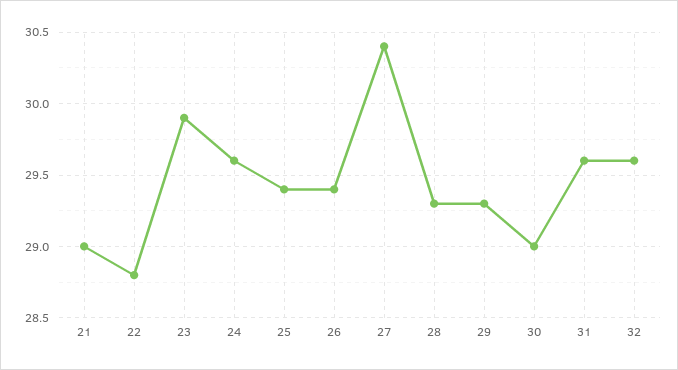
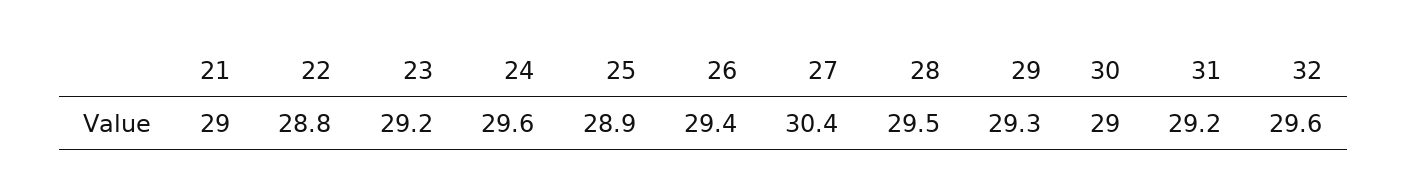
  {
    "21": 29,
    "22": 28.8,
-   "23": 29.9,
+   "23": 29.2,
    "24": 29.6,
-   "25": 29.4,
+   "25": 28.9,
    "26": 29.4,
    "27": 30.4,
-   "28": 29.3,
+   "28": 29.5,
    "29": 29.3,
    "30": 29,
-   "31": 29.6,
+   "31": 29.2,
    "32": 29.6
  }

